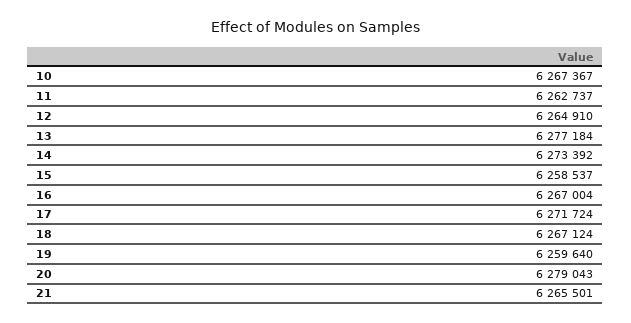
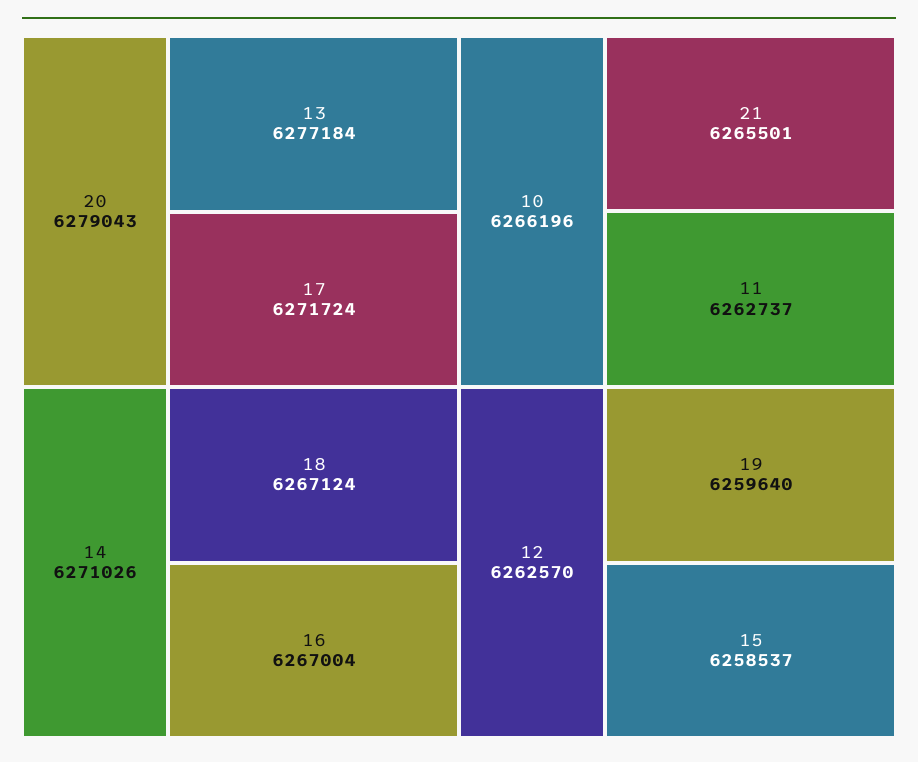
  {
-   "10": 6267367,
+   "10": 6266196,
    "11": 6262737,
-   "12": 6264910,
+   "12": 6262570,
    "13": 6277184,
-   "14": 6273392,
+   "14": 6271026,
    "15": 6258537,
    "16": 6267004,
    "17": 6271724,
    "18": 6267124,
    "19": 6259640,
    "20": 6279043,
    "21": 6265501
  }

